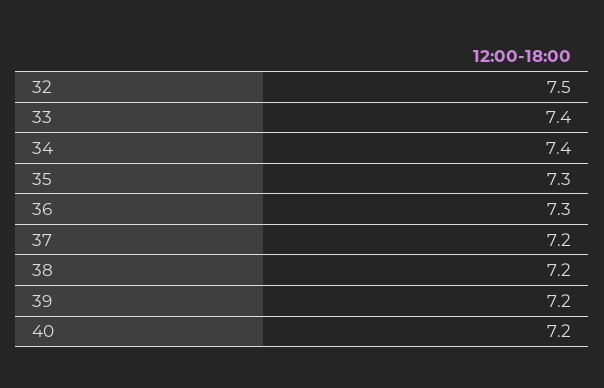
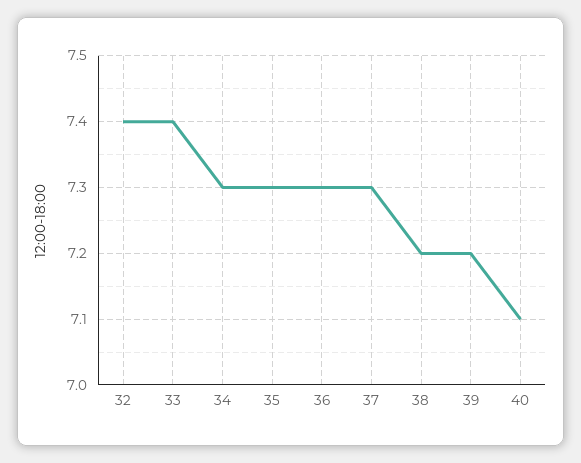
  {
-   "32": 7.5,
+   "32": 7.4,
    "33": 7.4,
-   "34": 7.4,
+   "34": 7.3,
    "35": 7.3,
    "36": 7.3,
-   "37": 7.2,
+   "37": 7.3,
    "38": 7.2,
    "39": 7.2,
-   "40": 7.2
+   "40": 7.1
  }

